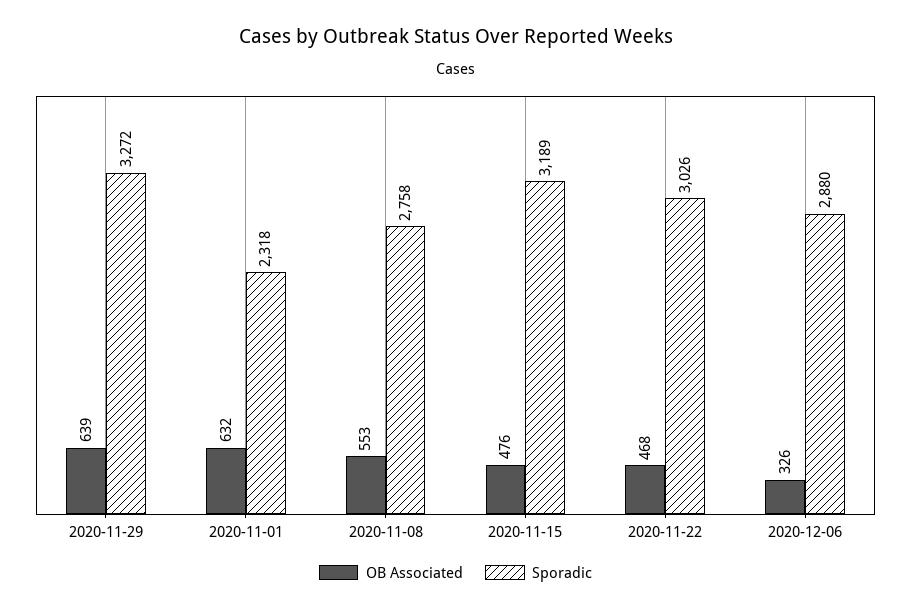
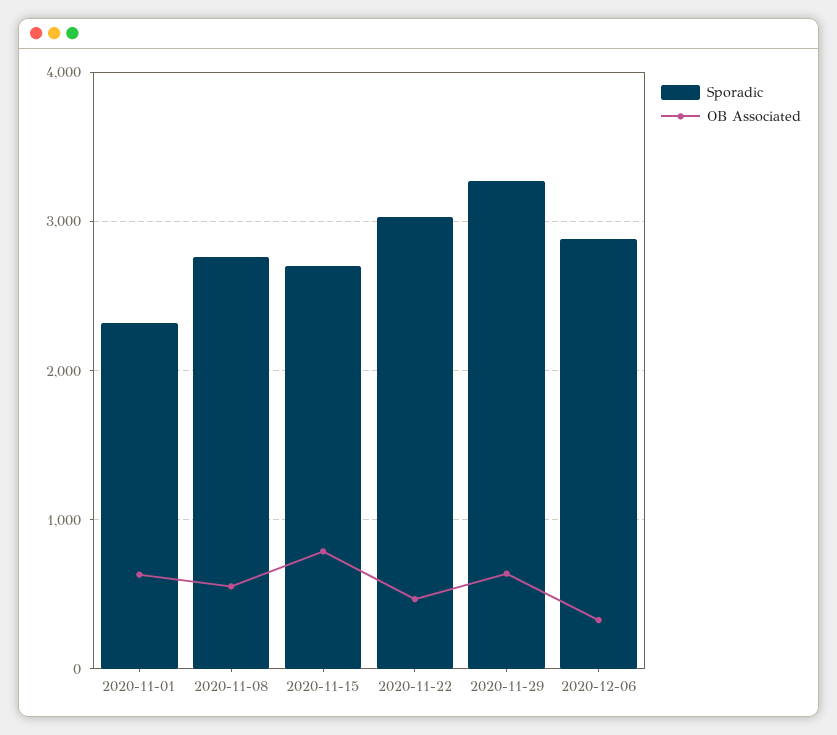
  {
    "OB Associated": {
      "2020-11-29": 639,
      "2020-11-01": 632,
      "2020-11-08": 553,
-     "2020-11-15": 476,
+     "2020-11-15": 800,
      "2020-11-22": 468,
      "2020-12-06": 326
    },
    "Sporadic": {
      "2020-11-29": 3272,
      "2020-11-01": 2318,
      "2020-11-08": 2758,
-     "2020-11-15": 3189,
+     "2020-11-15": 2700,
      "2020-11-22": 3026,
      "2020-12-06": 2880
    }
  }

